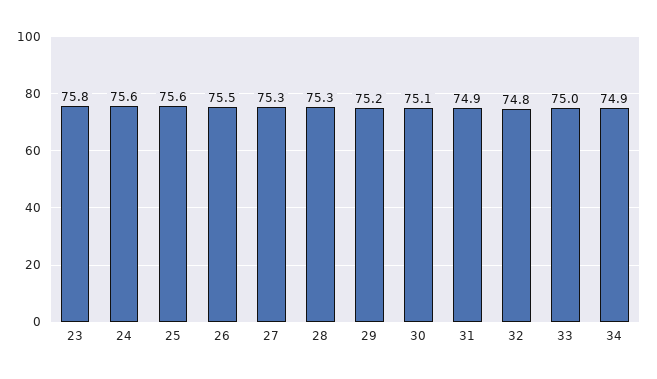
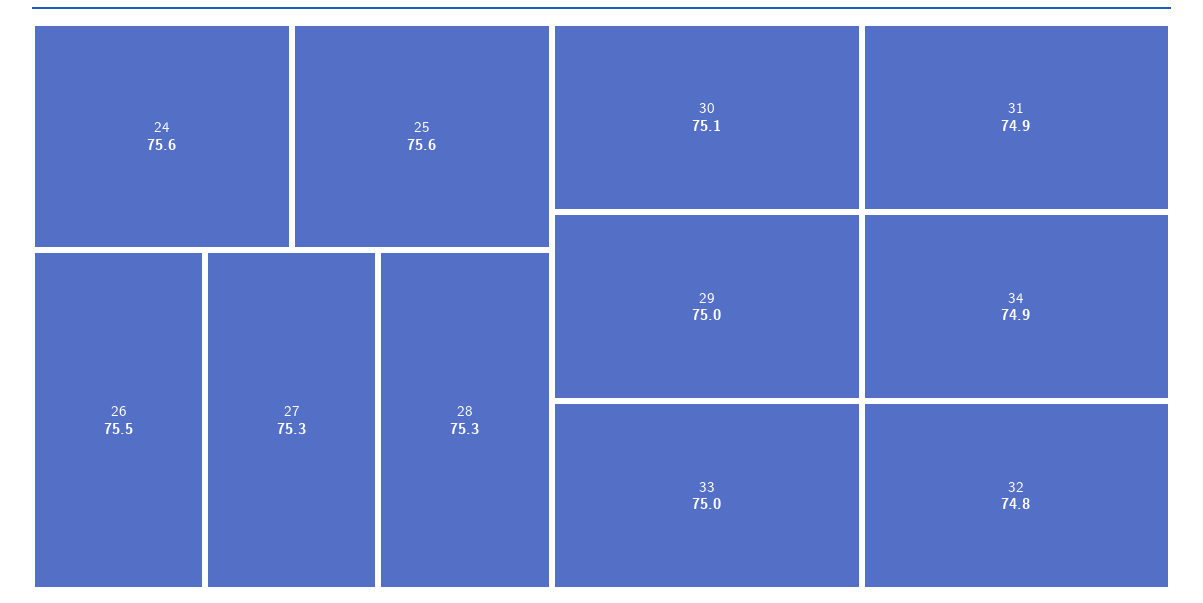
  {
-   "23": 75.8,
    "24": 75.6,
    "25": 75.6,
    "26": 75.5,
    "27": 75.3,
    "28": 75.3,
-   "29": 75.2,
+   "29": 75,
    "30": 75.1,
    "31": 74.9,
    "32": 74.8,
    "33": 75,
    "34": 74.9
  }

